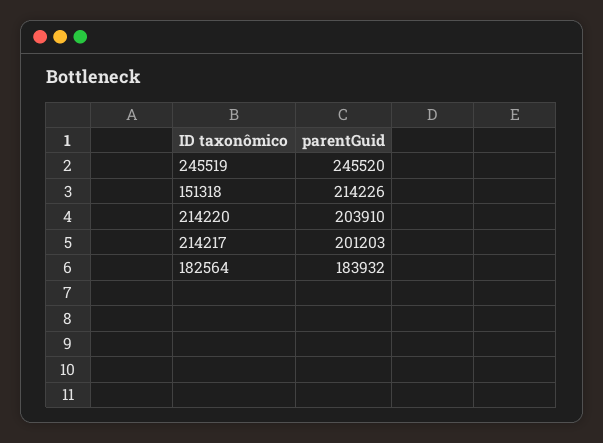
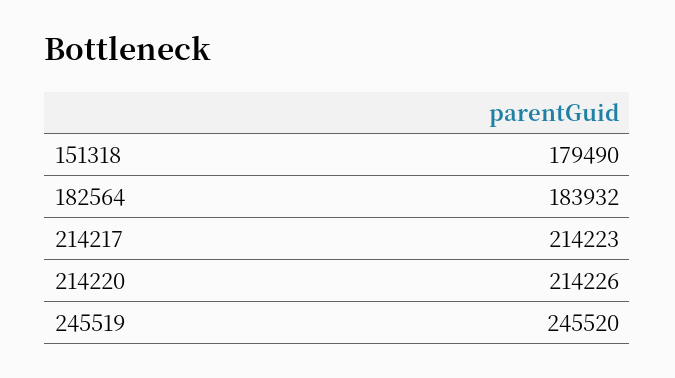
  {
    "245519": 245520,
-   "151318": 214226,
+   "151318": 179490,
-   "214220": 203910,
+   "214220": 214226,
-   "214217": 201203,
+   "214217": 214223,
    "182564": 183932
  }

